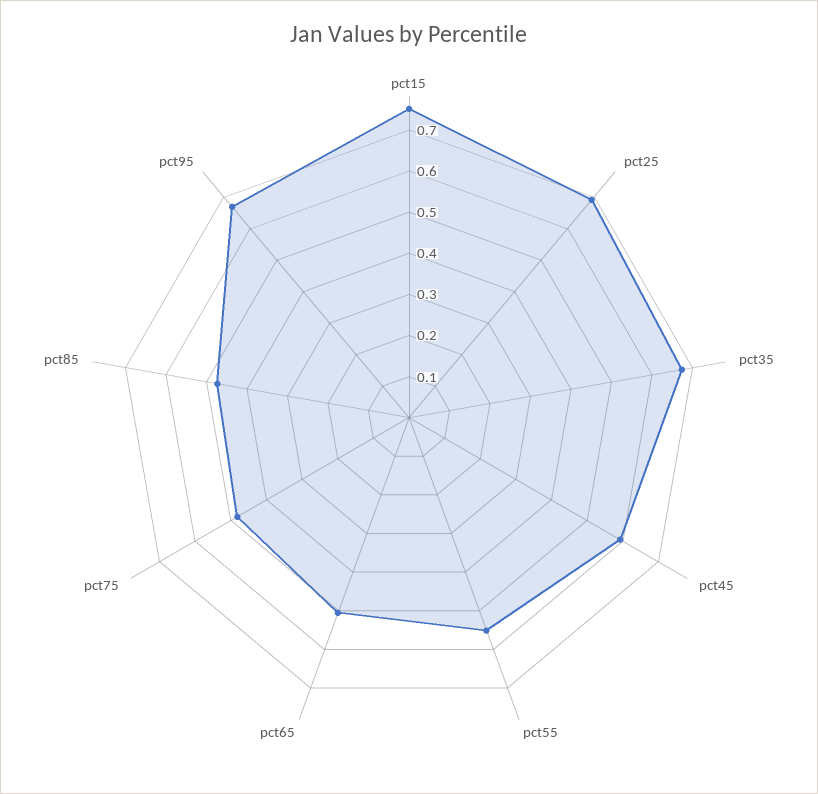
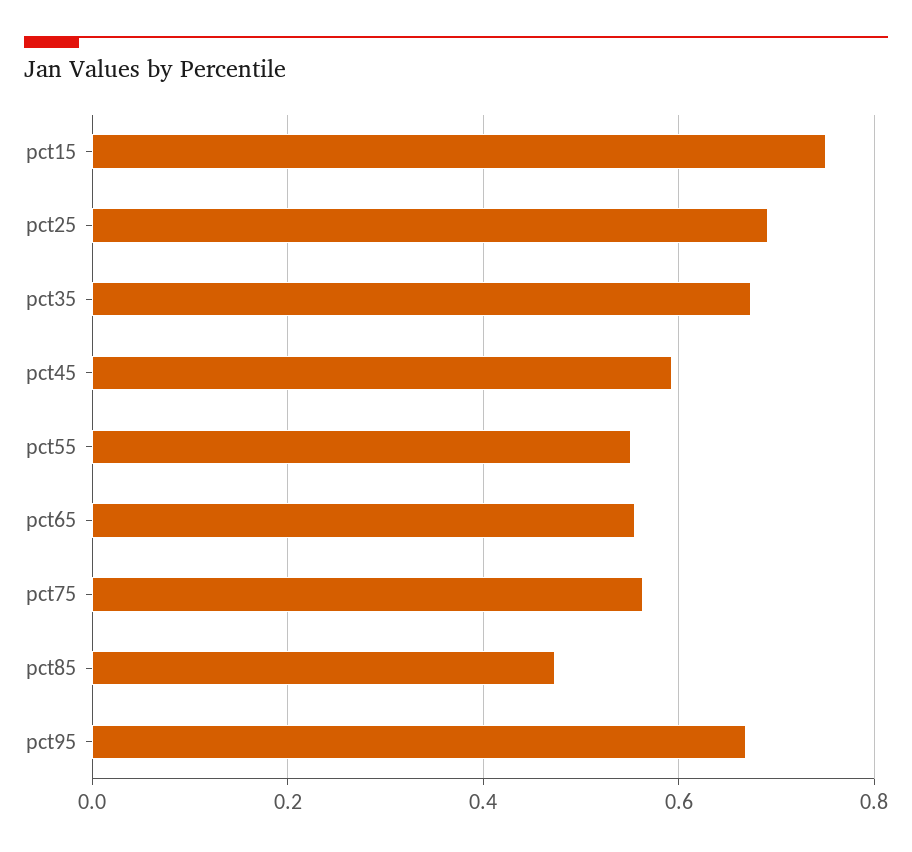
  {
    "pct15": 0.76,
    "pct25": 0.7,
    "pct35": 0.68,
    "pct45": 0.6,
    "pct55": 0.56,
-   "pct65": 0.5,
+   "pct65": 0.56,
-   "pct75": 0.48,
+   "pct75": 0.56,
    "pct85": 0.48,
    "pct95": 0.66
  }

